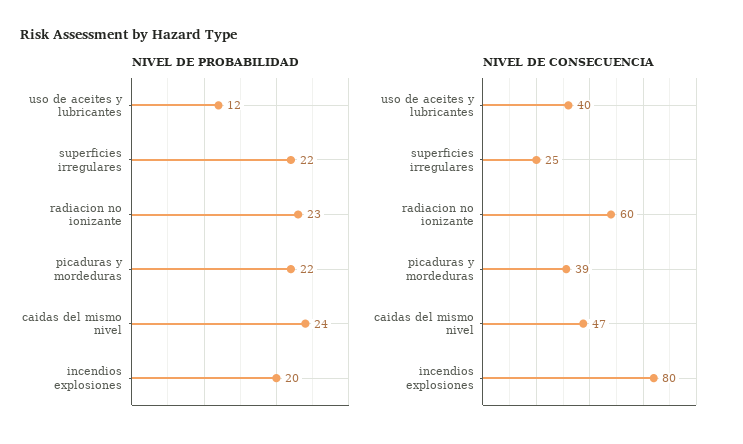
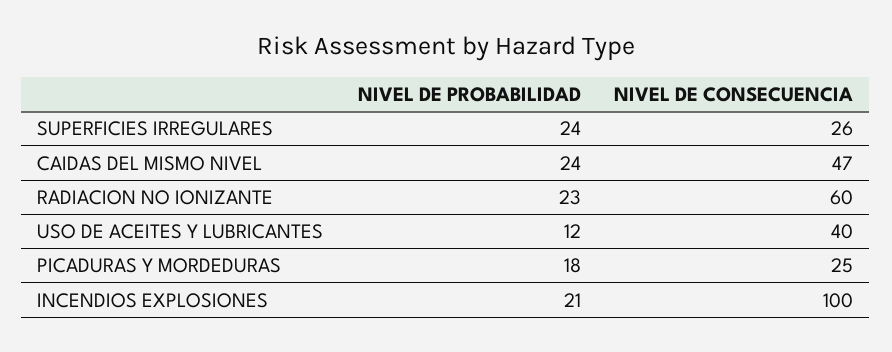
  {
    "NIVEL DE PROBABILIDAD": {
      "uso de aceites y lubricantes": 12,
-     "superficies irregulares": 22,
+     "superficies irregulares": 24,
      "radiacion no ionizante": 23,
-     "picaduras y mordeduras": 22,
+     "picaduras y mordeduras": 18,
      "caidas del mismo nivel": 24,
-     "incendios explosiones": 20
+     "incendios explosiones": 21
    },
    "NIVEL DE CONSECUENCIA": {
      "uso de aceites y lubricantes": 40,
-     "superficies irregulares": 25,
+     "superficies irregulares": 26,
      "radiacion no ionizante": 60,
-     "picaduras y mordeduras": 39,
+     "picaduras y mordeduras": 25,
      "caidas del mismo nivel": 47,
-     "incendios explosiones": 80
+     "incendios explosiones": 100
    }
  }

